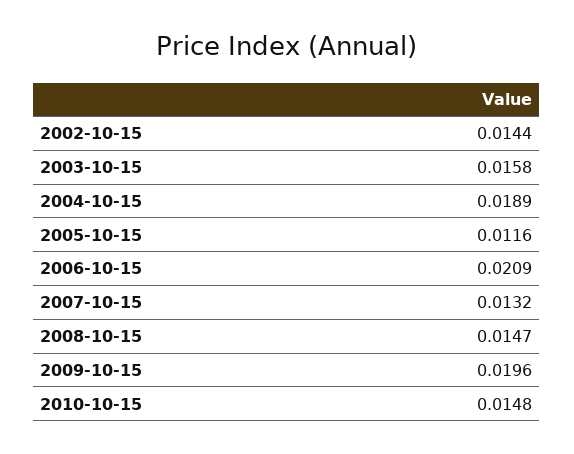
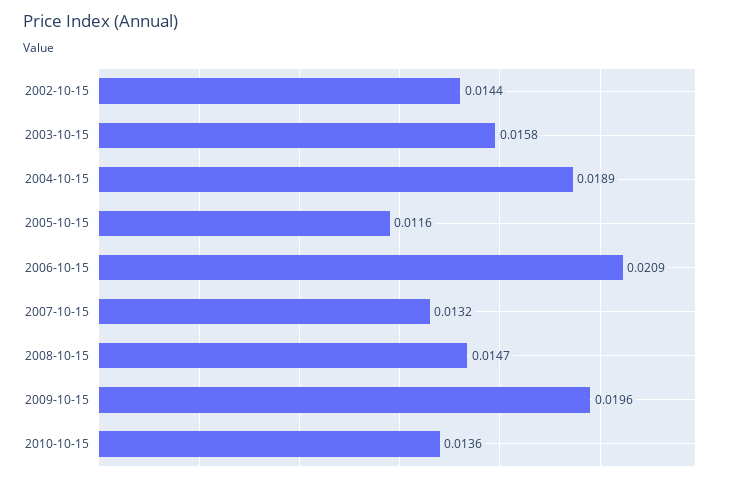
  {
    "2002-10-15": 0.0144,
    "2003-10-15": 0.0158,
    "2004-10-15": 0.0189,
    "2005-10-15": 0.0116,
    "2006-10-15": 0.0209,
    "2007-10-15": 0.0132,
    "2008-10-15": 0.0147,
    "2009-10-15": 0.0196,
-   "2010-10-15": 0.0148
+   "2010-10-15": 0.0136
  }

